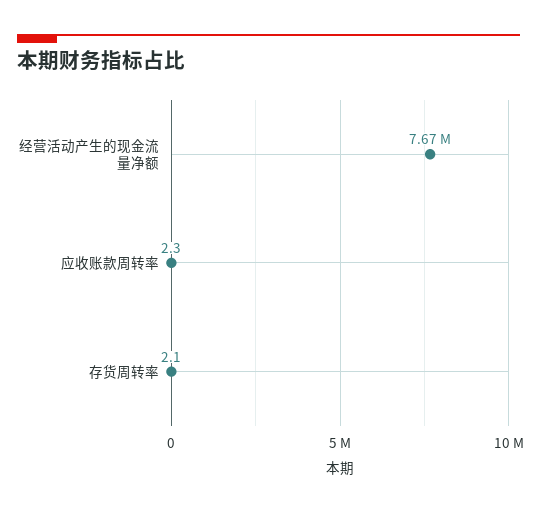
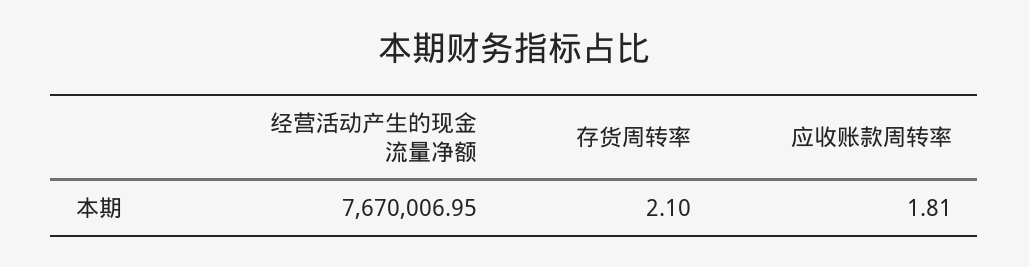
  {
    "经营活动产生的现金流量净额": 7670006.95,
-   "应收账款周转率": 2.3,
+   "应收账款周转率": 1.81,
    "存货周转率": 2.1
  }

